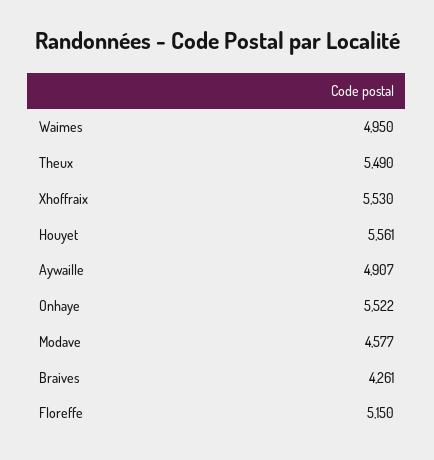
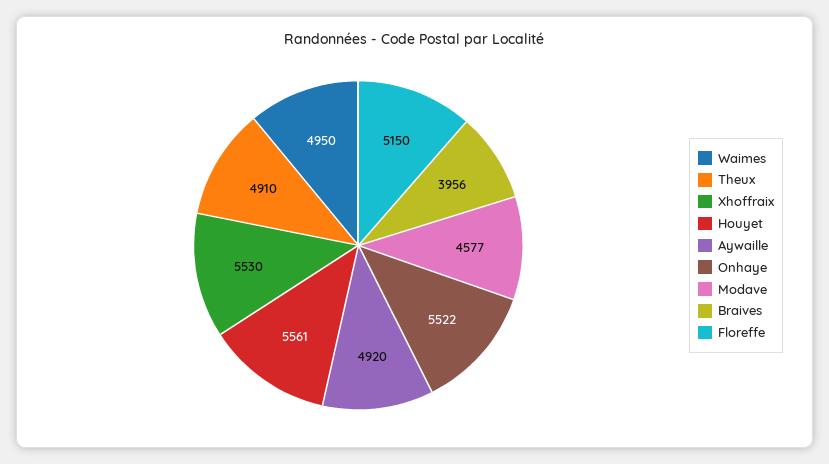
  {
    "Waimes": 4950,
-   "Theux": 5490,
+   "Theux": 4910,
    "Xhoffraix": 5530,
    "Houyet": 5561,
-   "Aywaille": 4907,
+   "Aywaille": 4920,
    "Onhaye": 5522,
    "Modave": 4577,
-   "Braives": 4261,
+   "Braives": 3956,
    "Floreffe": 5150
  }

